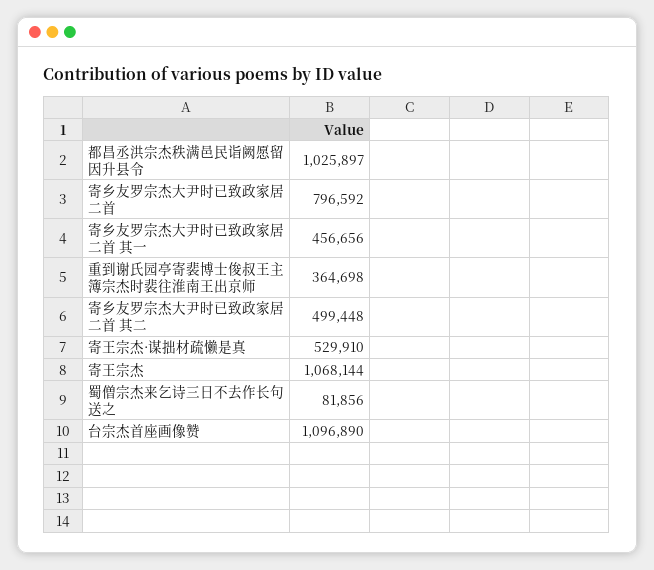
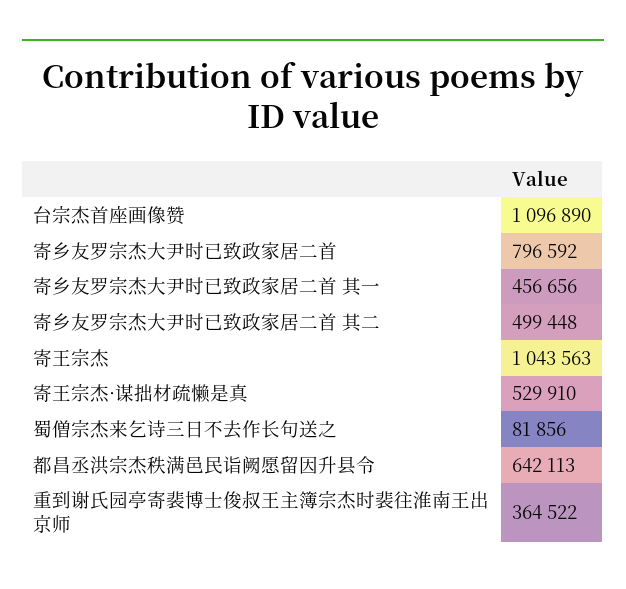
  {
-   "都昌丞洪宗杰秩满邑民诣阙愿留因升县令": 1025897,
+   "都昌丞洪宗杰秩满邑民诣阙愿留因升县令": 642113,
    "寄乡友罗宗杰大尹时已致政家居二首": 796592,
    "寄乡友罗宗杰大尹时已致政家居二首 其一": 456656,
-   "重到谢氏园亭寄裴博士俊叔王主簿宗杰时裴往淮南王出京师": 364698,
+   "重到谢氏园亭寄裴博士俊叔王主簿宗杰时裴往淮南王出京师": 364522,
    "寄乡友罗宗杰大尹时已致政家居二首 其二": 499448,
    "寄王宗杰·谋拙材疏懒是真": 529910,
-   "寄王宗杰": 1068144,
+   "寄王宗杰": 1043563,
    "蜀僧宗杰来乞诗三日不去作长句送之": 81856,
    "台宗杰首座画像赞": 1096890
  }

